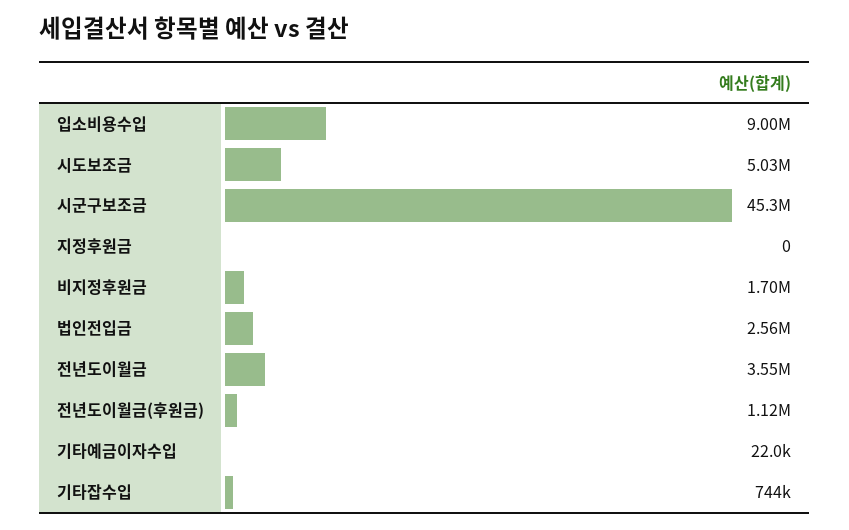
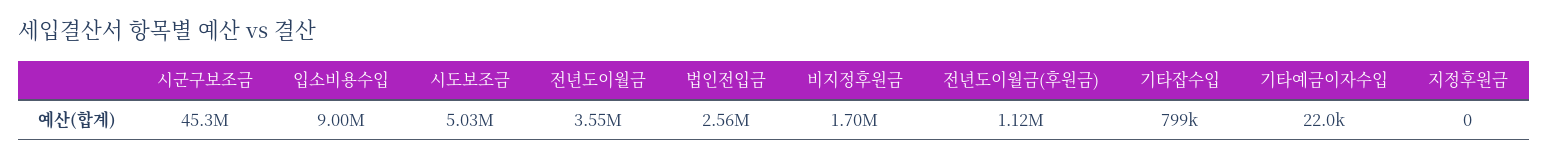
  {
    "입소비용수입": 9000000,
    "시도보조금": 5030000,
    "시군구보조금": 45300000,
    "지정후원금": 0,
    "비지정후원금": 1700000,
    "법인전입금": 2560000,
    "전년도이월금": 3550000,
    "전년도이월금(후원금)": 1120000,
    "기타예금이자수입": 22000,
-   "기타잡수입": 744000
+   "기타잡수입": 799000
  }

